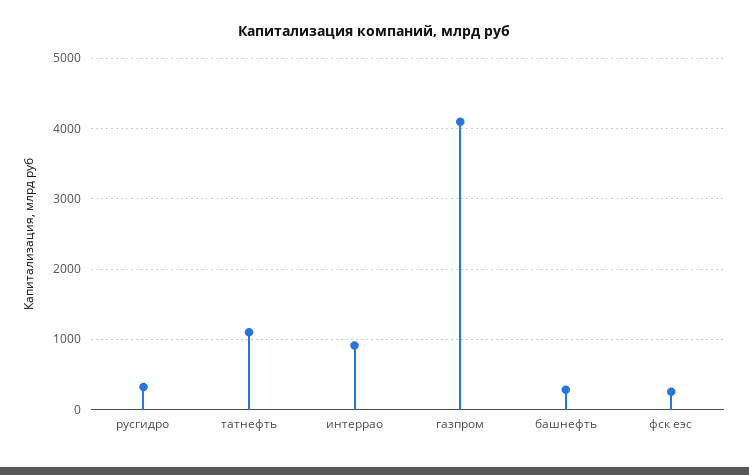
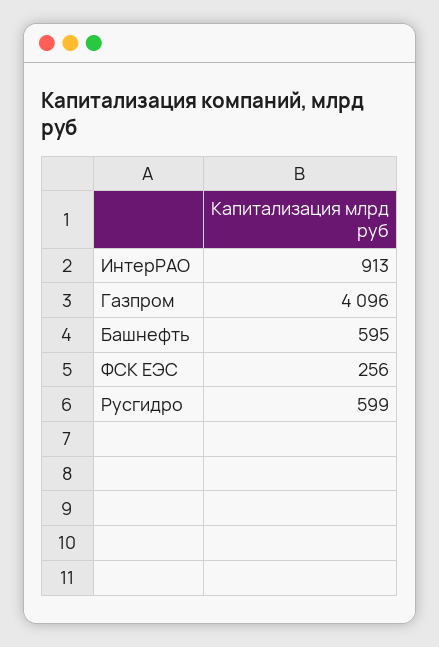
  {
-   "русгидро": 300,
+   "русгидро": 599,
-   "татнефть": 1100,
    "интеррао": 913,
    "газпром": 4096,
-   "башнефть": 300,
+   "башнефть": 595,
    "фск еэс": 256
  }

